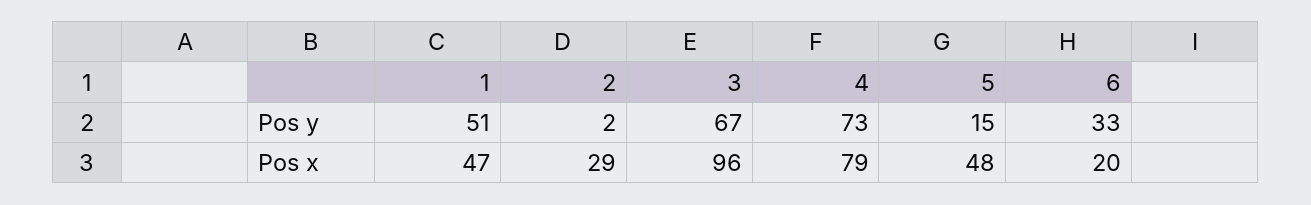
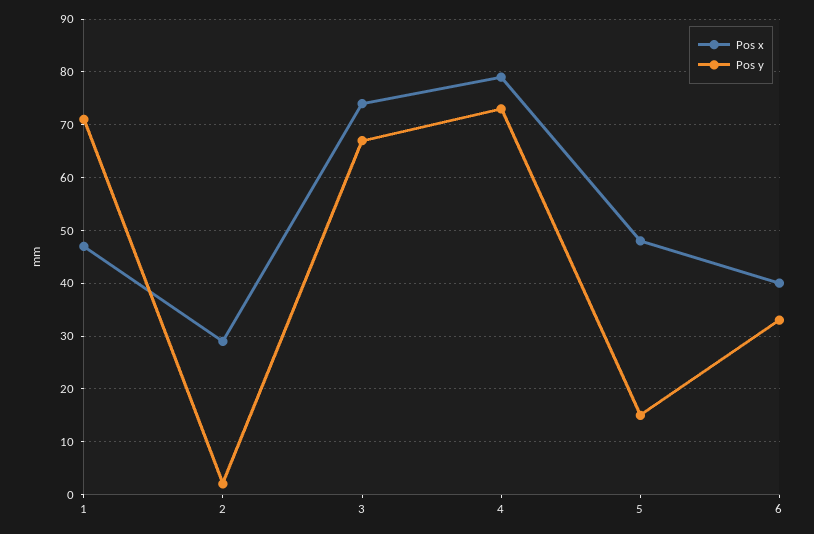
  {
    "Pos y": {
-     "1": 51,
+     "1": 70,
      "2": 2,
      "3": 67,
      "4": 73,
      "5": 15,
      "6": 33
    },
    "Pos x": {
      "1": 47,
      "2": 29,
-     "3": 96,
+     "3": 75,
      "4": 79,
      "5": 48,
-     "6": 20
+     "6": 40
    }
  }

